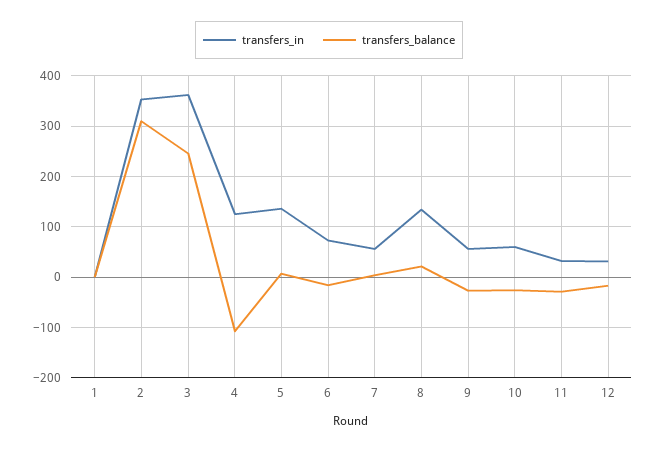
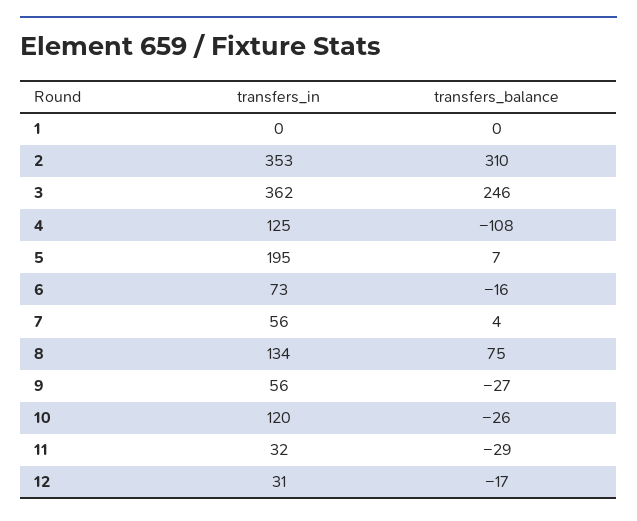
  {
    "transfers_in": {
      "1": 0,
      "2": 353,
      "3": 362,
      "4": 125,
-     "5": 140,
+     "5": 195,
      "6": 73,
      "7": 56,
      "8": 134,
      "9": 56,
-     "10": 60,
+     "10": 120,
      "11": 32,
      "12": 31
    },
    "transfers_balance": {
      "1": 0,
      "2": 310,
      "3": 246,
      "4": -108,
      "5": 7,
      "6": -16,
      "7": 4,
-     "8": 20,
+     "8": 75,
      "9": -27,
      "10": -26,
      "11": -29,
      "12": -17
    }
  }

